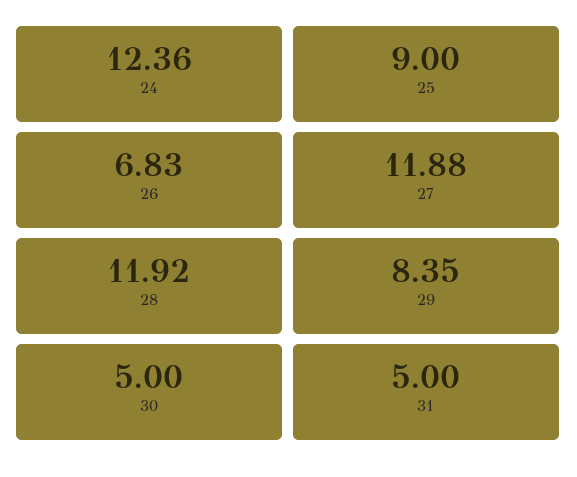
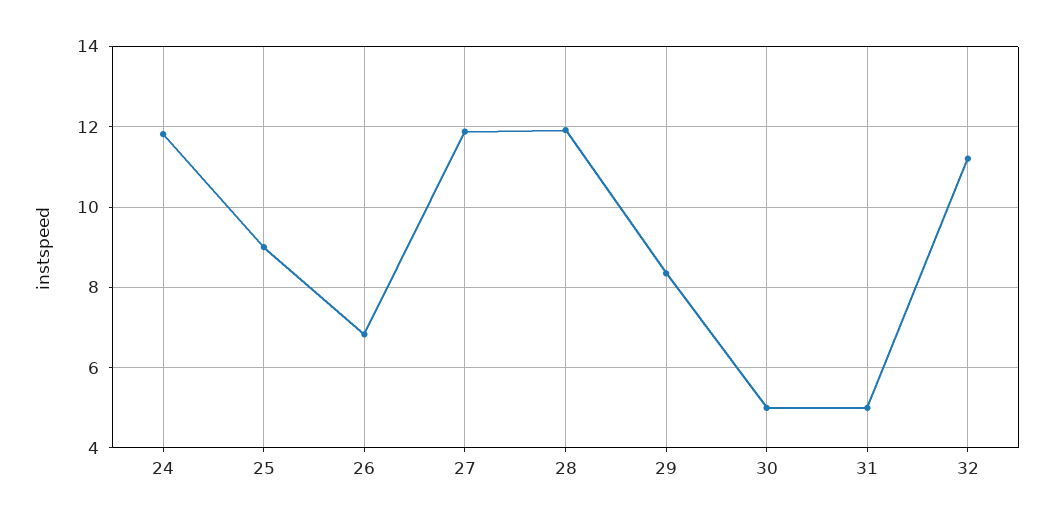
  {
-   "24": 12.36,
+   "24": 11.8,
    "25": 9,
    "26": 6.83,
    "27": 11.88,
    "28": 11.92,
    "29": 8.35,
    "30": 5,
-   "31": 5
+   "31": 5,
+   "32": 11.2
  }

